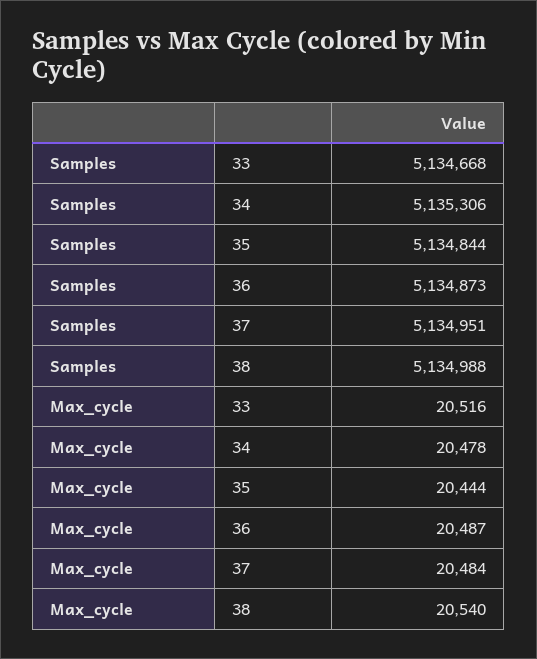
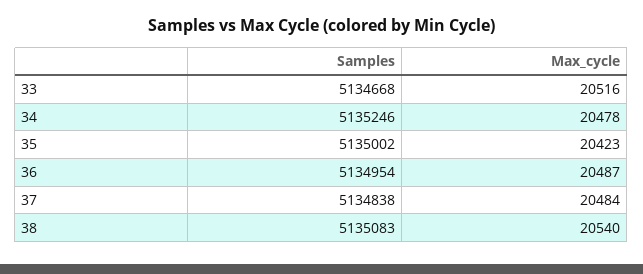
  {
    "Samples": {
      "33": 5134668,
-     "34": 5135306,
+     "34": 5135246,
-     "35": 5134844,
+     "35": 5135002,
-     "36": 5134873,
+     "36": 5134954,
-     "37": 5134951,
+     "37": 5134838,
-     "38": 5134988
+     "38": 5135083
    },
    "Max_cycle": {
      "33": 20516,
      "34": 20478,
-     "35": 20444,
+     "35": 20423,
      "36": 20487,
      "37": 20484,
      "38": 20540
    }
  }

